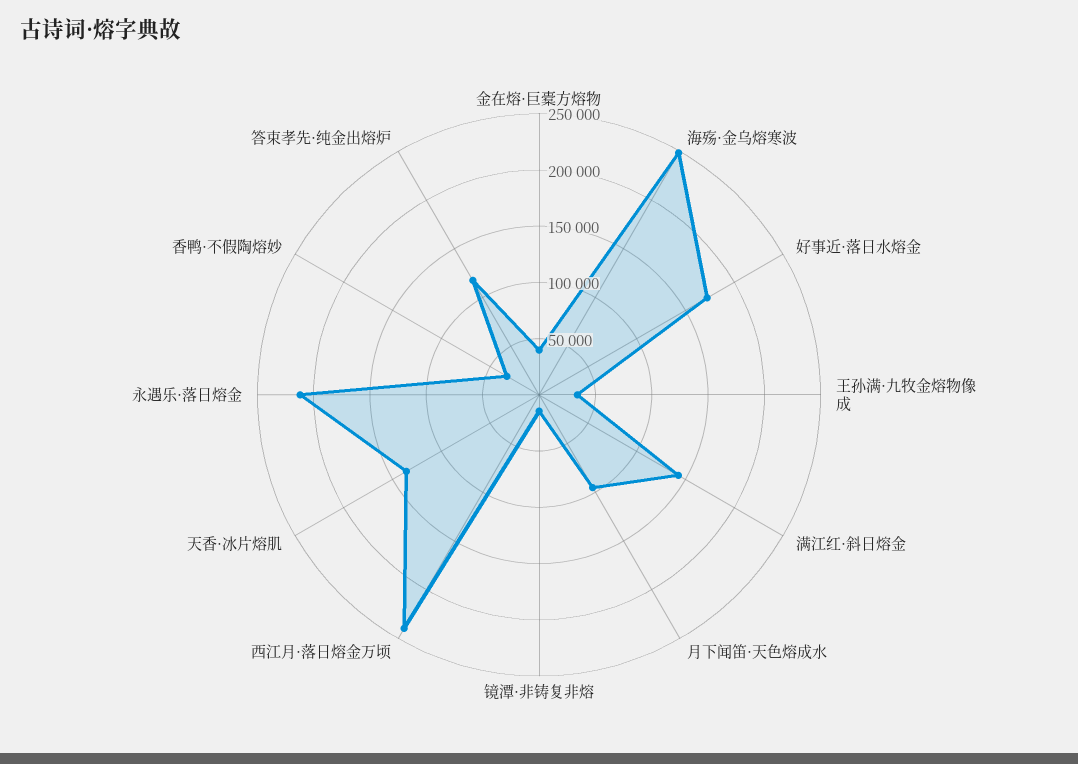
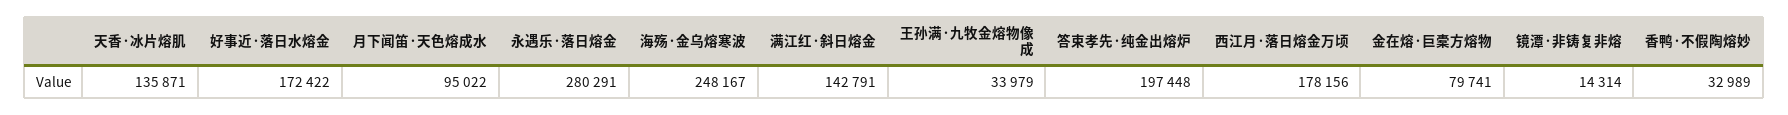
  {
-   "金在熔·巨橐方熔物": 40000,
+   "金在熔·巨橐方熔物": 79741,
    "海殇·金乌熔寒波": 248167,
    "好事近·落日水熔金": 172422,
    "王孙满·九牧金熔物像成": 33979,
    "满江红·斜日熔金": 142791,
    "月下闻笛·天色熔成水": 95022,
    "镜潭·非铸复非熔": 14314,
-   "西江月·落日熔金万顷": 240000,
+   "西江月·落日熔金万顷": 178156,
    "天香·冰片熔肌": 135871,
-   "永遇乐·落日熔金": 210000,
+   "永遇乐·落日熔金": 280291,
    "香鸭·不假陶熔妙": 32989,
-   "答束孝先·纯金出熔炉": 120000
+   "答束孝先·纯金出熔炉": 197448
  }

